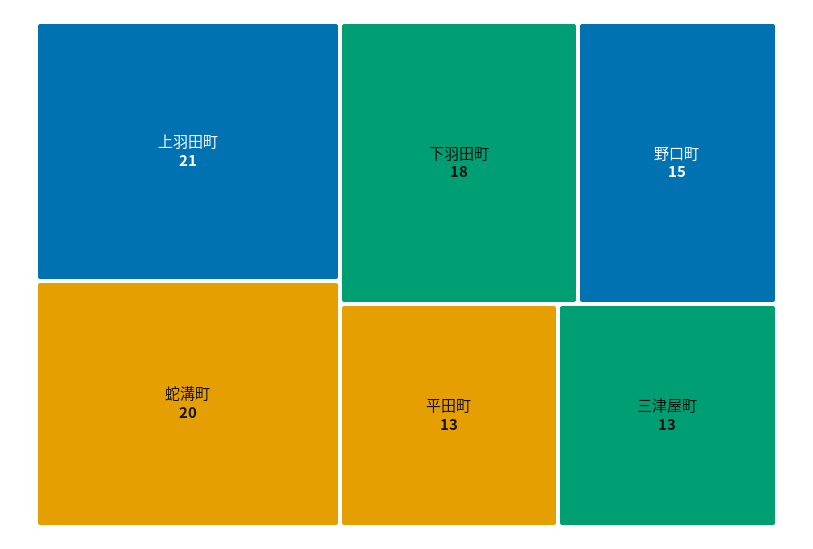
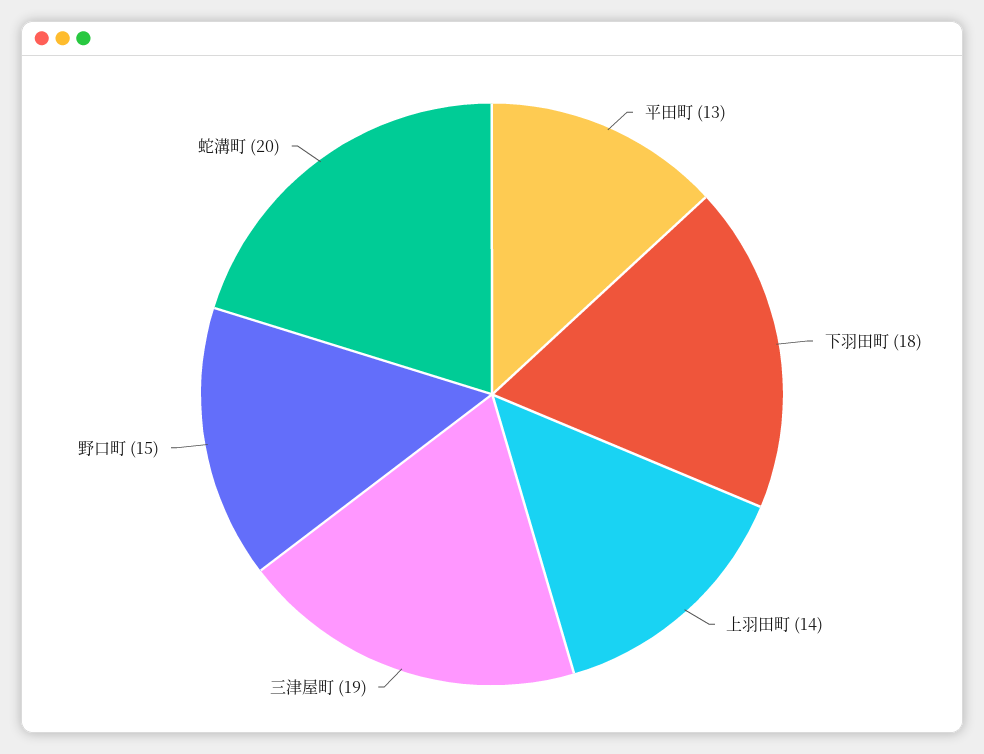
  {
-   "上羽田町": 21,
+   "上羽田町": 14,
    "蛇溝町": 20,
    "下羽田町": 18,
    "野口町": 15,
    "平田町": 13,
-   "三津屋町": 13
+   "三津屋町": 19
  }

